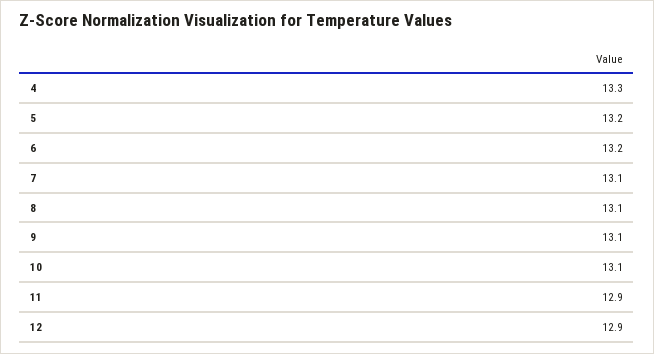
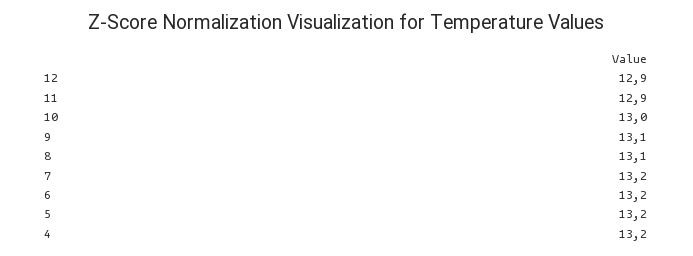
  {
-   "4": 13.3,
+   "4": 13.2,
    "5": 13.2,
    "6": 13.2,
-   "7": 13.1,
+   "7": 13.2,
    "8": 13.1,
    "9": 13.1,
-   "10": 13.1,
+   "10": 13,
    "11": 12.9,
    "12": 12.9
  }

